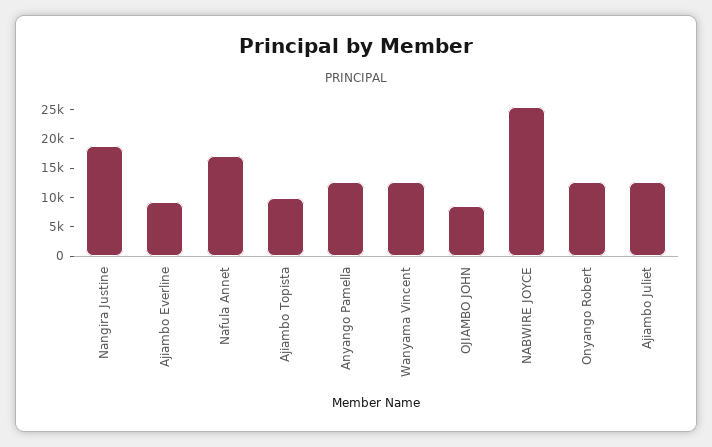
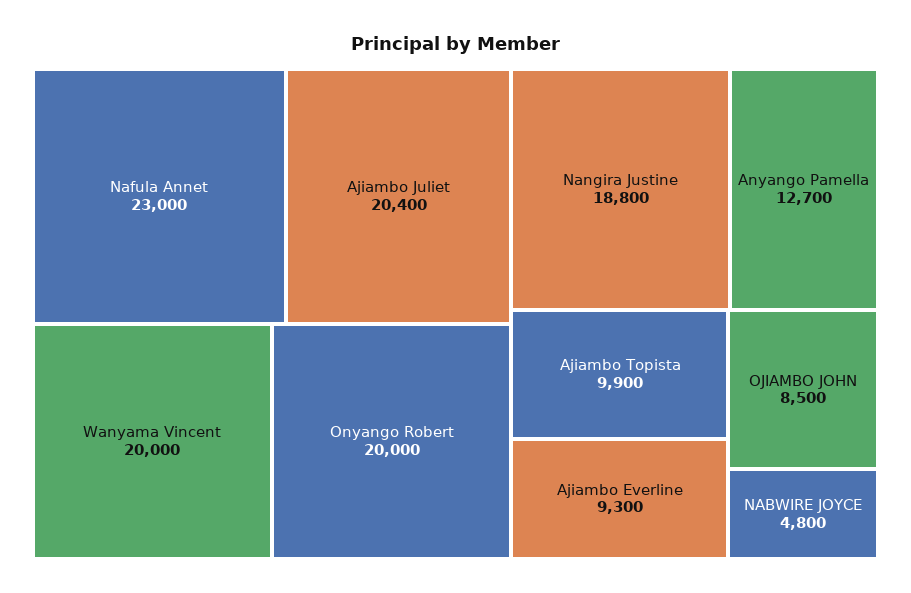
  {
    "Nangira Justine": 18800,
    "Ajiambo Everline": 9300,
-   "Nafula Annet": 17500,
+   "Nafula Annet": 23000,
    "Ajiambo Topista": 9900,
    "Anyango Pamella": 12700,
-   "Wanyama Vincent": 12500,
+   "Wanyama Vincent": 20000,
    "OJIAMBO JOHN": 8500,
-   "NABWIRE JOYCE": 25000,
+   "NABWIRE JOYCE": 4800,
-   "Onyango Robert": 12500,
+   "Onyango Robert": 20000,
-   "Ajiambo Juliet": 12500
+   "Ajiambo Juliet": 20400
  }

